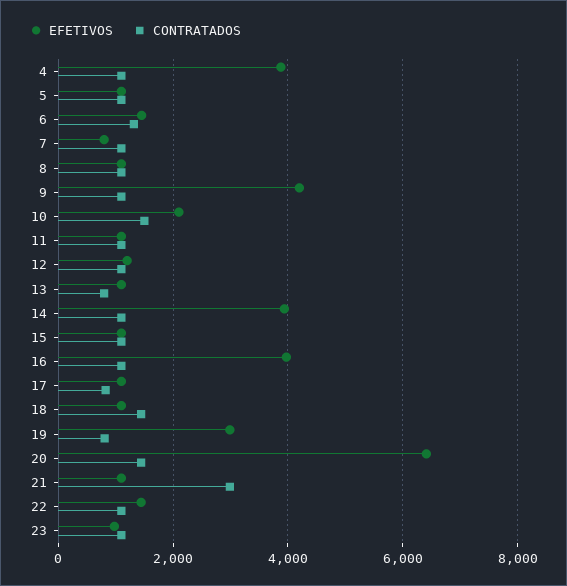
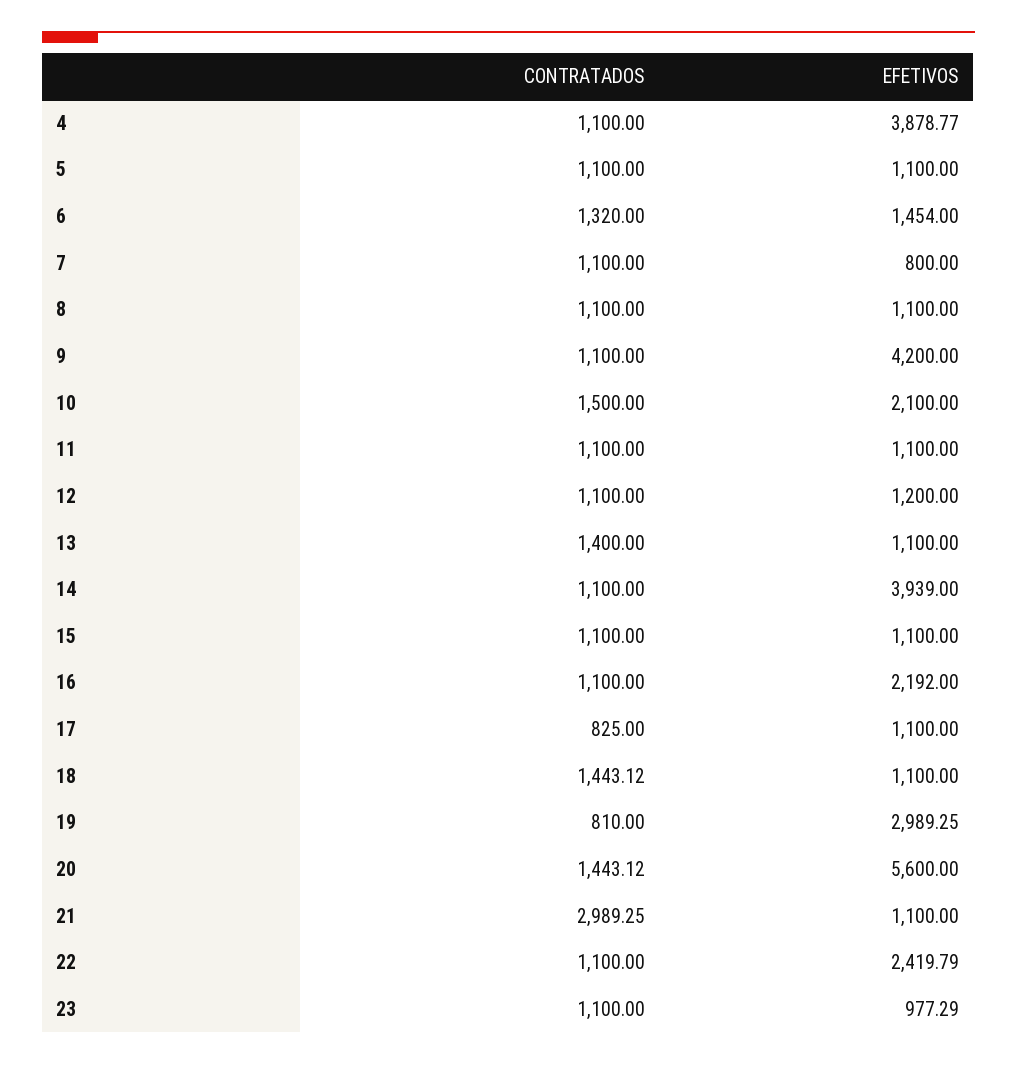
  {
    "EFETIVOS": {
      "4": 3878.77,
      "5": 1100,
      "6": 1454,
      "7": 800,
      "8": 1100,
      "9": 4200,
      "10": 2100,
      "11": 1100,
      "12": 1200,
      "13": 1100,
      "14": 3939,
      "15": 1100,
-     "16": 4000,
+     "16": 2192,
      "17": 1100,
      "18": 1100,
      "19": 2989.25,
-     "20": 6400,
+     "20": 5600,
      "21": 1100,
-     "22": 1400,
+     "22": 2419.79,
      "23": 977.29
    },
    "CONTRATADOS": {
      "4": 1100,
      "5": 1100,
      "6": 1320,
      "7": 1100,
      "8": 1100,
      "9": 1100,
      "10": 1500,
      "11": 1100,
      "12": 1100,
-     "13": 800,
+     "13": 1400,
      "14": 1100,
      "15": 1100,
      "16": 1100,
      "17": 825,
      "18": 1443.12,
      "19": 810,
      "20": 1443.12,
      "21": 2989.25,
      "22": 1100,
      "23": 1100
    }
  }

